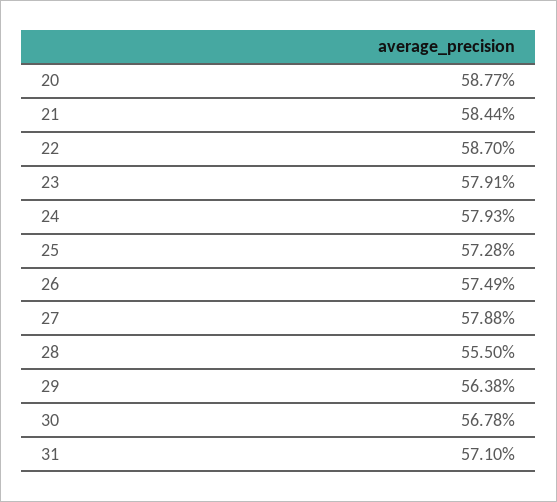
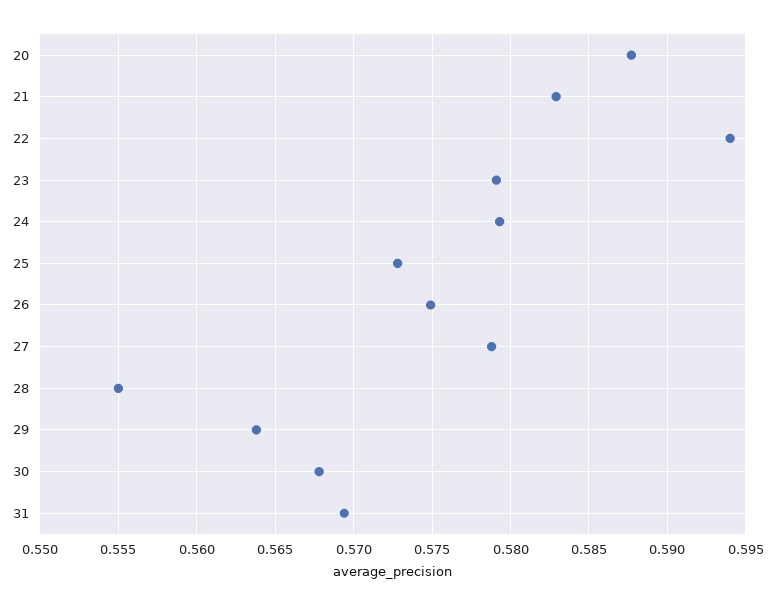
  {
    "20": 0.5877,
-   "21": 0.5844,
+   "21": 0.583,
-   "22": 0.587,
+   "22": 0.594,
    "23": 0.5791,
    "24": 0.5793,
    "25": 0.5728,
    "26": 0.5749,
    "27": 0.5788,
    "28": 0.555,
    "29": 0.5638,
    "30": 0.5678,
-   "31": 0.571
+   "31": 0.5695
  }

